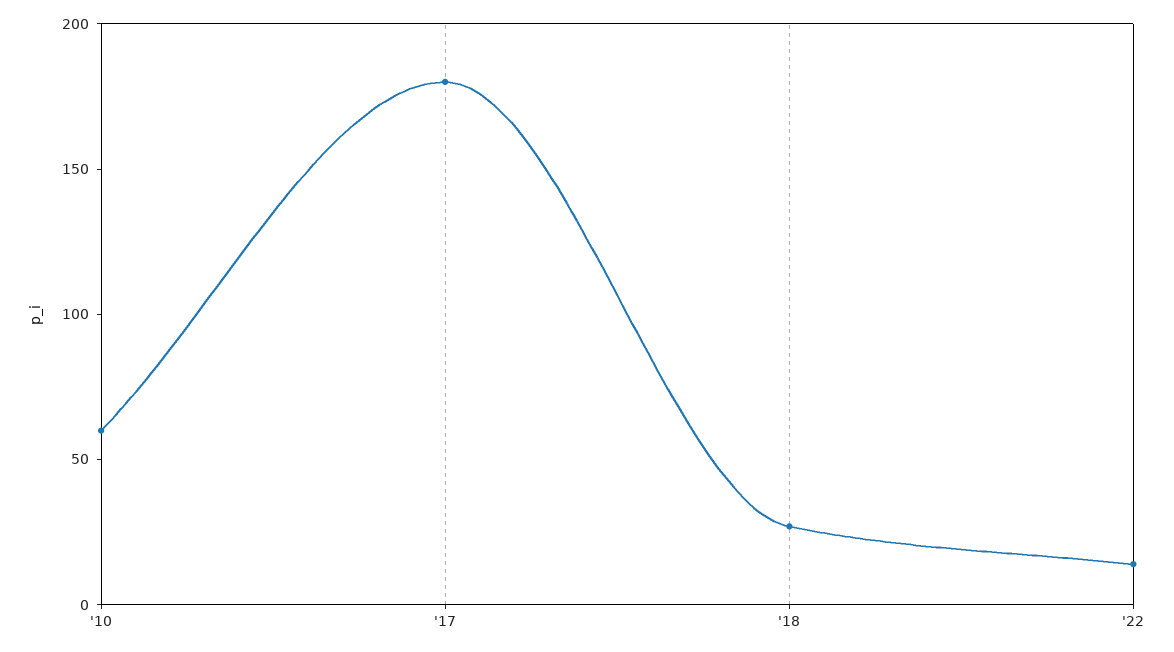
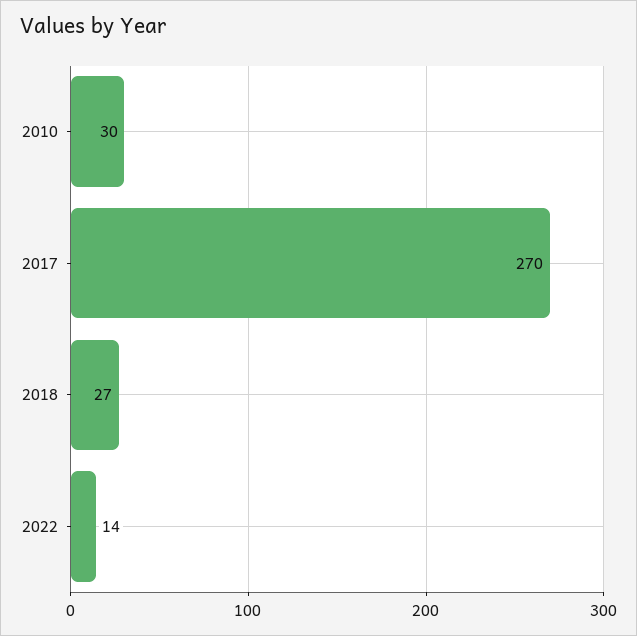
  {
-   "'10": 60,
+   "'10": 30,
-   "'17": 180,
+   "'17": 270,
    "'18": 27,
    "'22": 14
  }

